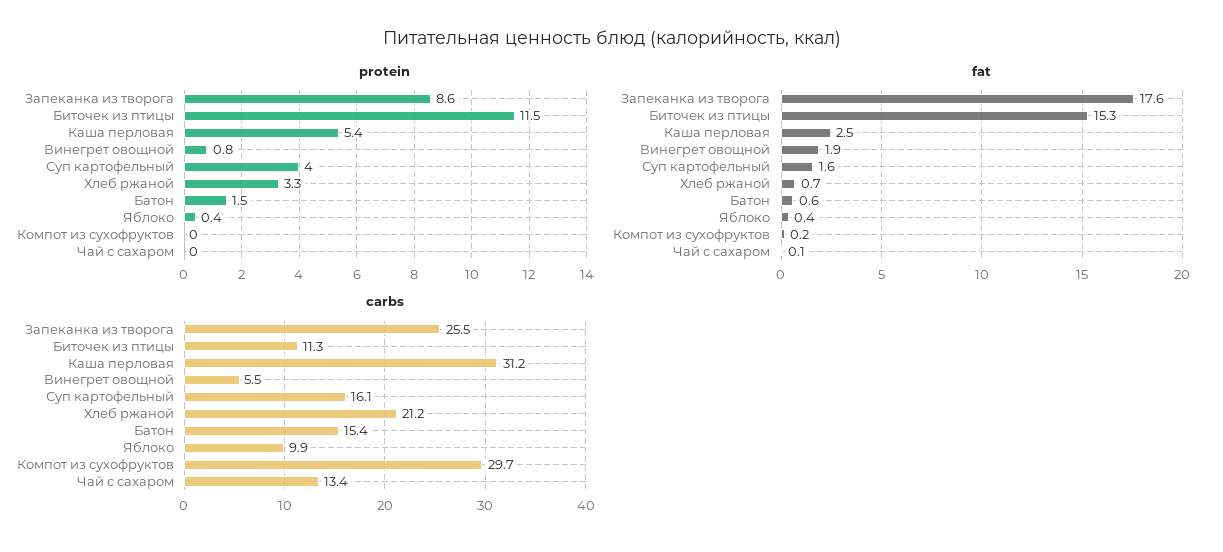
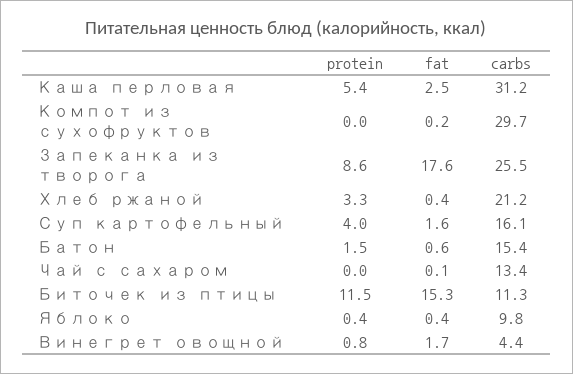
  {
    "protein": {
      "Запеканка из творога": 8.6,
      "Биточек из птицы": 11.5,
      "Каша перловая": 5.4,
      "Винегрет овощной": 0.8,
      "Суп картофельный": 4,
      "Хлеб ржаной": 3.3,
      "Батон": 1.5,
      "Яблоко": 0.4,
      "Компот из сухофруктов": 0,
      "Чай с сахаром": 0
    },
    "fat": {
      "Запеканка из творога": 17.6,
      "Биточек из птицы": 15.3,
      "Каша перловая": 2.5,
-     "Винегрет овощной": 1.9,
+     "Винегрет овощной": 1.7,
      "Суп картофельный": 1.6,
-     "Хлеб ржаной": 0.7,
+     "Хлеб ржаной": 0.4,
      "Батон": 0.6,
      "Яблоко": 0.4,
      "Компот из сухофруктов": 0.2,
      "Чай с сахаром": 0.1
    },
    "carbs": {
      "Запеканка из творога": 25.5,
      "Биточек из птицы": 11.3,
      "Каша перловая": 31.2,
-     "Винегрет овощной": 5.5,
+     "Винегрет овощной": 4.4,
      "Суп картофельный": 16.1,
      "Хлеб ржаной": 21.2,
      "Батон": 15.4,
-     "Яблоко": 9.9,
+     "Яблоко": 9.8,
      "Компот из сухофруктов": 29.7,
      "Чай с сахаром": 13.4
    }
  }

